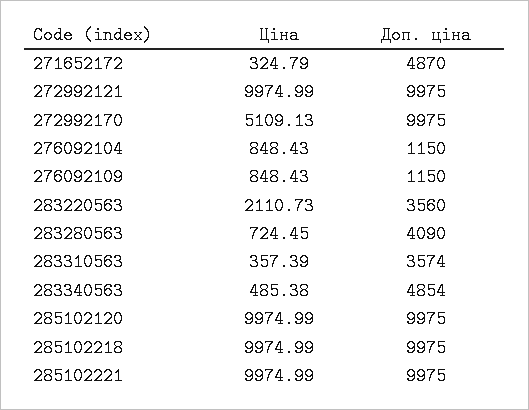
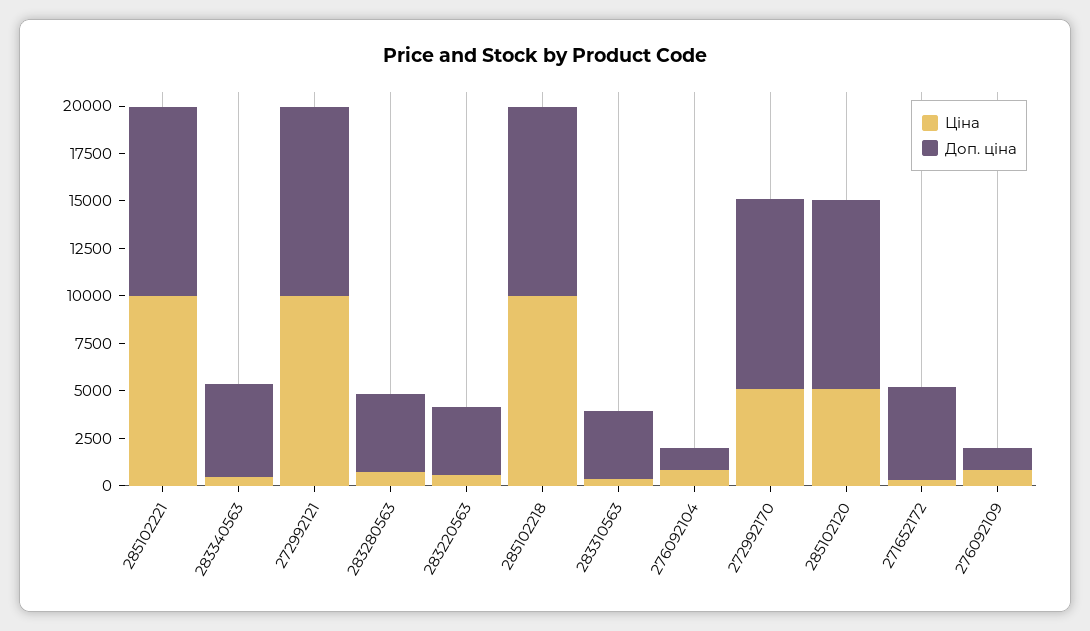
  {
    "Ціна": {
      "271652172": 324.79,
      "272992121": 9974.99,
      "272992170": 5109.13,
      "276092104": 848.43,
      "276092109": 848.43,
-     "283220563": 2110.73,
+     "283220563": 500,
      "283280563": 724.45,
      "283310563": 357.39,
      "283340563": 485.38,
-     "285102120": 9974.99,
+     "285102120": 5000,
      "285102218": 9974.99,
      "285102221": 9974.99
    },
    "Доп. ціна": {
      "271652172": 4870,
      "272992121": 9975,
      "272992170": 9975,
      "276092104": 1150,
      "276092109": 1150,
      "283220563": 3560,
      "283280563": 4090,
      "283310563": 3574,
      "283340563": 4854,
      "285102120": 9975,
      "285102218": 9975,
      "285102221": 9975
    }
  }

